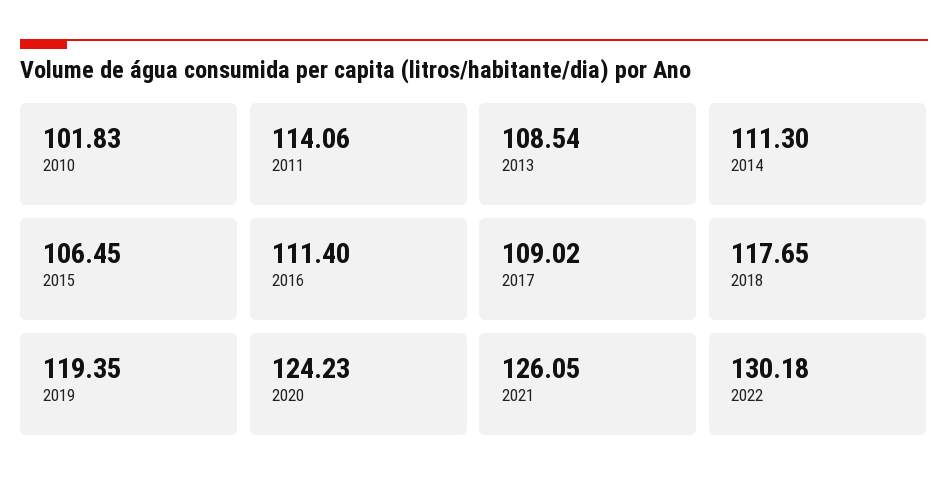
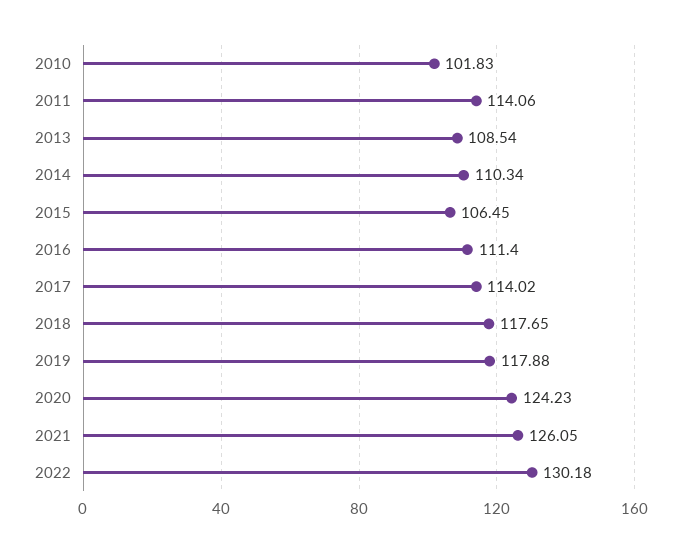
  {
    "2010": 101.83,
    "2011": 114.06,
    "2013": 108.54,
-   "2014": 111.3,
+   "2014": 110.34,
    "2015": 106.45,
    "2016": 111.4,
-   "2017": 109.02,
+   "2017": 114.02,
    "2018": 117.65,
-   "2019": 119.35,
+   "2019": 117.88,
    "2020": 124.23,
    "2021": 126.05,
    "2022": 130.18
  }

